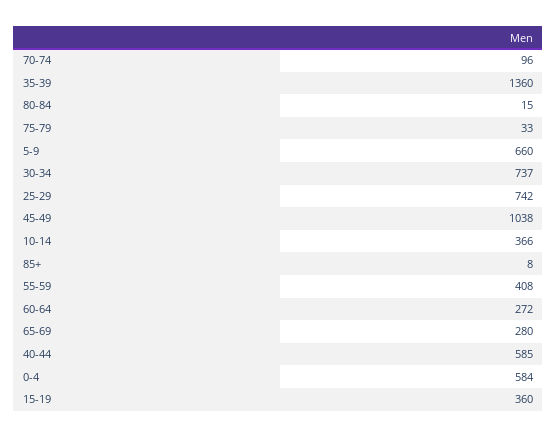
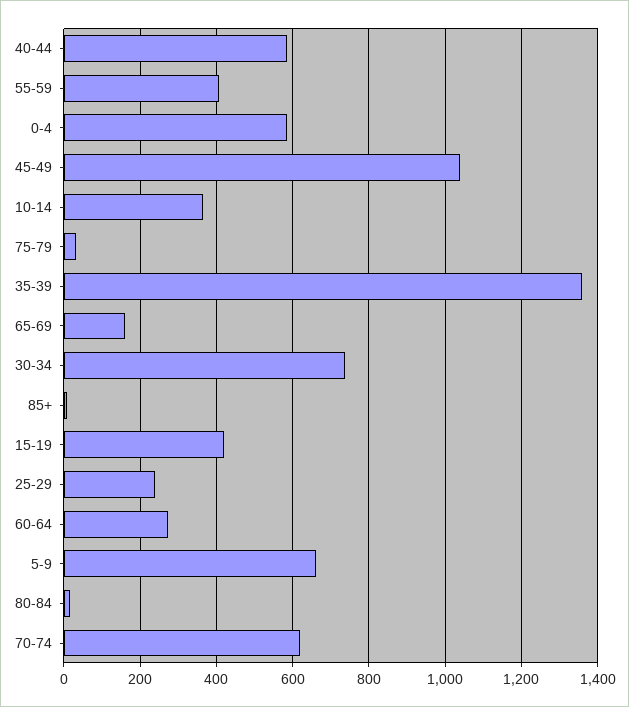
  {
-   "70-74": 96,
+   "70-74": 620,
    "35-39": 1360,
    "80-84": 15,
    "75-79": 33,
    "5-9": 660,
    "30-34": 737,
-   "25-29": 742,
+   "25-29": 240,
    "45-49": 1038,
    "10-14": 366,
    "85+": 8,
    "55-59": 408,
    "60-64": 272,
-   "65-69": 280,
+   "65-69": 160,
    "40-44": 585,
    "0-4": 584,
-   "15-19": 360
+   "15-19": 420
  }

